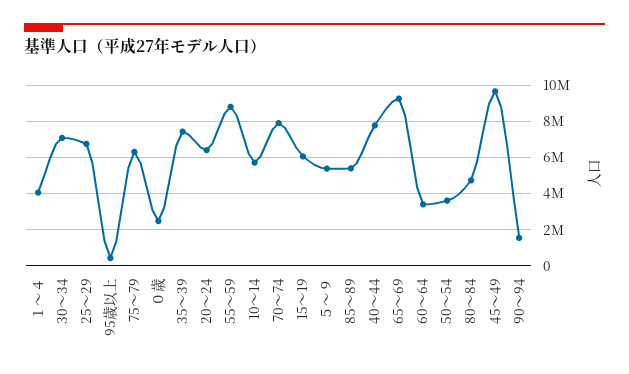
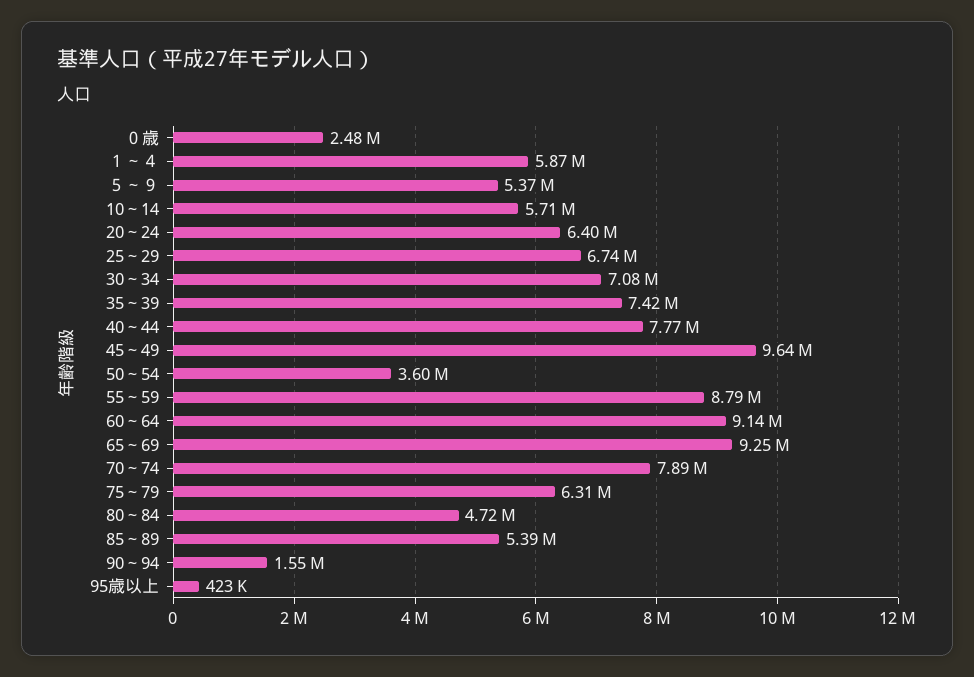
  {
-   "１～４": 4000000,
+   "１～４": 5870000,
    "30～34": 7080000,
    "25～29": 6740000,
    "95歳以上": 423000,
    "75～79": 6310000,
    "０歳": 2480000,
    "35～39": 7420000,
    "20～24": 6400000,
    "55～59": 8790000,
    "10～14": 5710000,
    "70～74": 7890000,
-   "15～19": 6000000,
    "５～９": 5370000,
    "85～89": 5390000,
    "40～44": 7770000,
    "65～69": 9250000,
-   "60～64": 3500000,
+   "60～64": 9140000,
    "50～54": 3600000,
    "80～84": 4720000,
    "45～49": 9640000,
    "90～94": 1550000
  }

